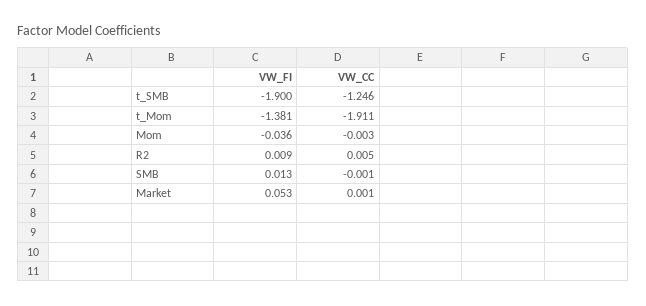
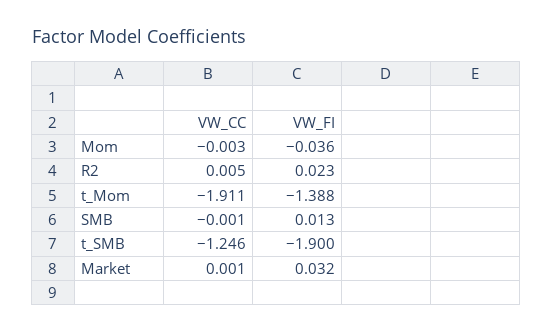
  {
    "VW_FI": {
      "t_SMB": -1.9,
-     "t_Mom": -1.381,
+     "t_Mom": -1.388,
      "Mom": -0.036,
-     "R2": 0.009,
+     "R2": 0.023,
      "SMB": 0.013,
-     "Market": 0.053
+     "Market": 0.032
    },
    "VW_CC": {
      "t_SMB": -1.246,
      "t_Mom": -1.911,
      "Mom": -0.003,
      "R2": 0.005,
      "SMB": -0.001,
      "Market": 0.001
    }
  }

